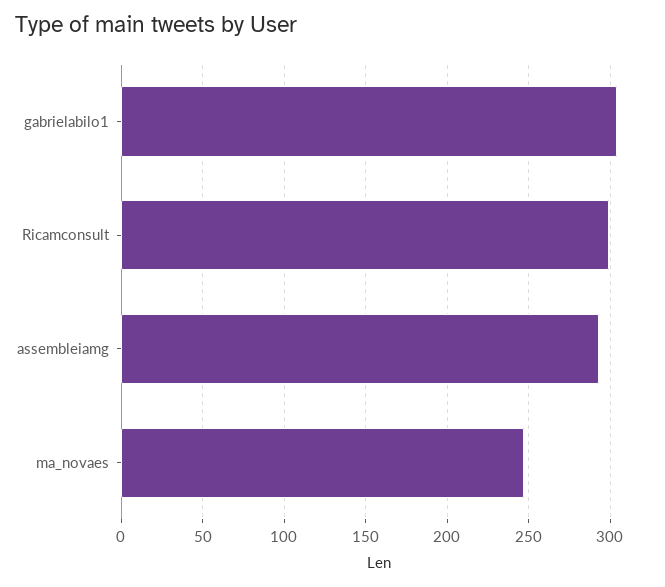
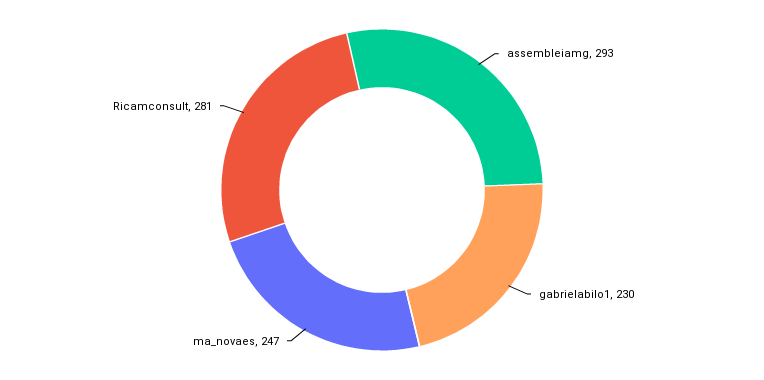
  {
-   "gabrielabilo1": 305,
+   "gabrielabilo1": 230,
-   "Ricamconsult": 300,
+   "Ricamconsult": 281,
    "assembleiamg": 293,
    "ma_novaes": 247
  }

